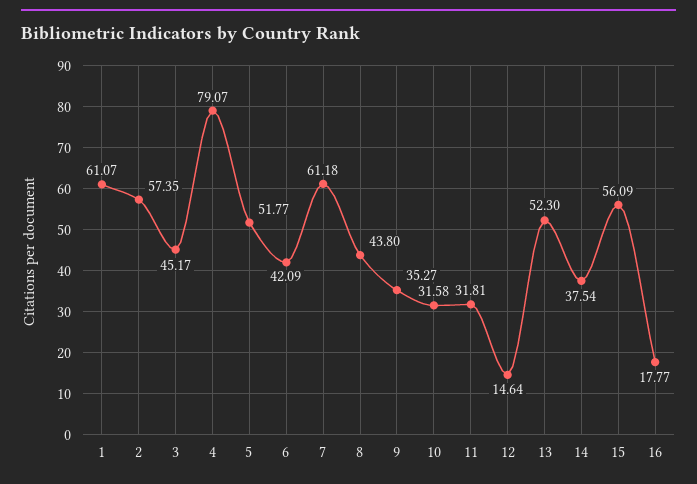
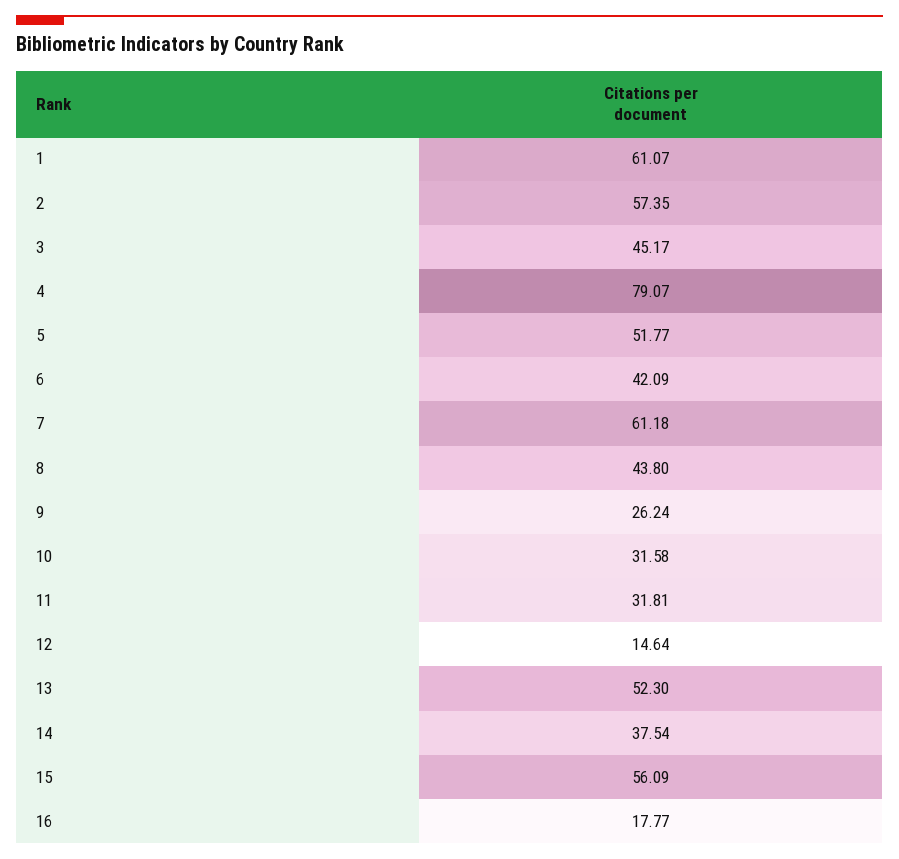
  {
    "1": 61.07,
    "2": 57.35,
    "3": 45.17,
    "4": 79.07,
    "5": 51.77,
    "6": 42.09,
    "7": 61.18,
    "8": 43.8,
-   "9": 35.27,
+   "9": 26.24,
    "10": 31.58,
    "11": 31.81,
    "12": 14.64,
    "13": 52.3,
    "14": 37.54,
    "15": 56.09,
    "16": 17.77
  }

